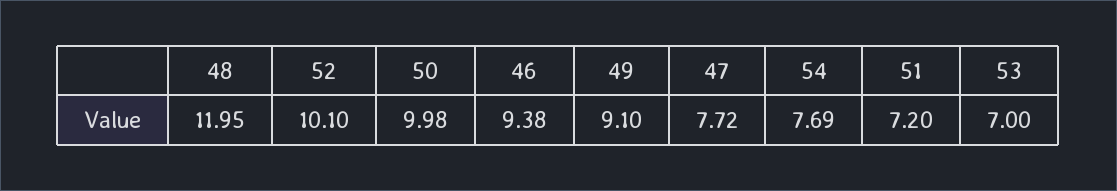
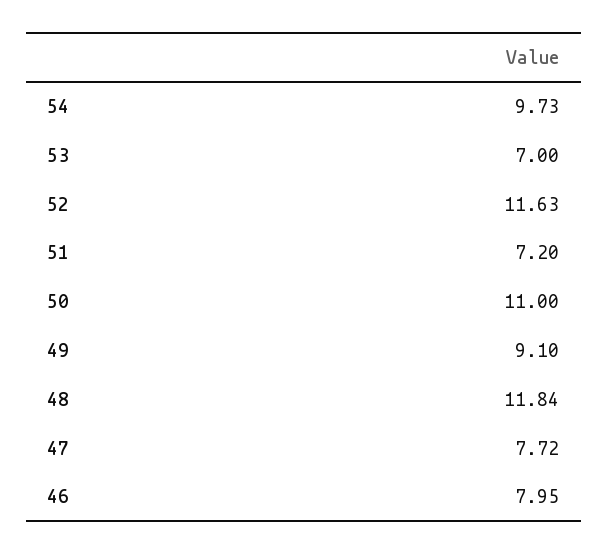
  {
-   "48": 11.95,
+   "48": 11.84,
-   "52": 10.1,
+   "52": 11.63,
-   "50": 9.98,
+   "50": 11,
-   "46": 9.38,
+   "46": 7.95,
    "49": 9.1,
    "47": 7.72,
-   "54": 7.69,
+   "54": 9.73,
    "51": 7.2,
    "53": 7
  }

